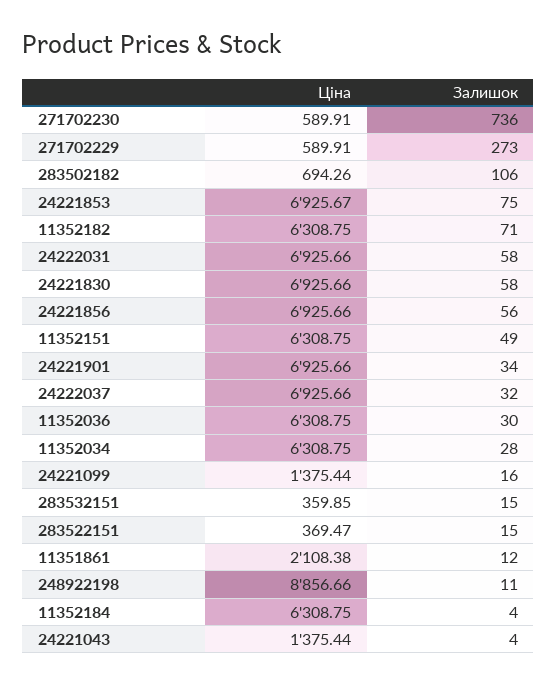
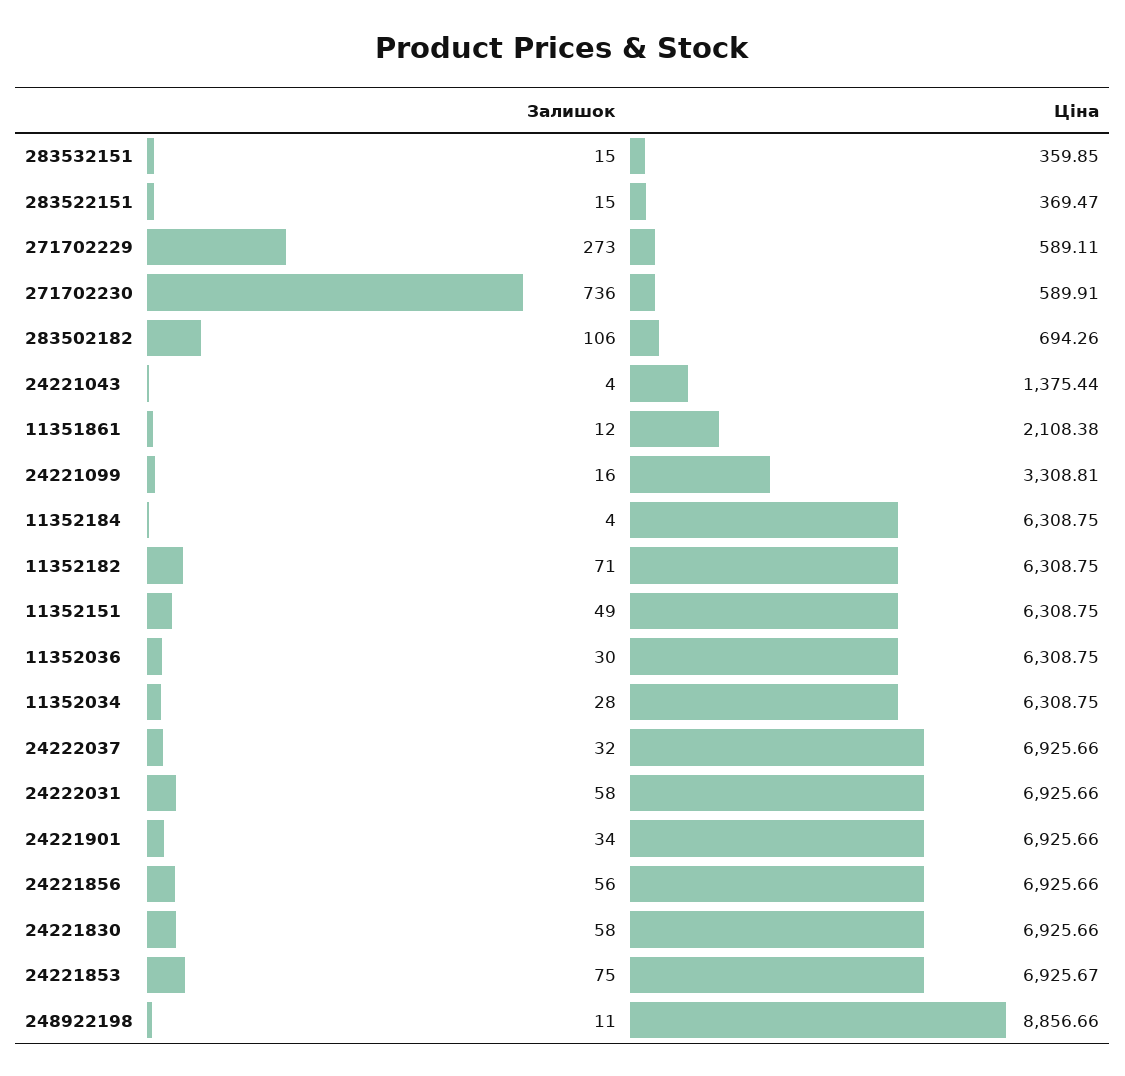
  {
    "Ціна": {
      "271702230": 589.91,
-     "271702229": 589.91,
+     "271702229": 589.11,
      "283502182": 694.26,
      "24221853": 6925.67,
      "11352182": 6308.75,
      "24222031": 6925.66,
      "24221830": 6925.66,
      "24221856": 6925.66,
      "11352151": 6308.75,
      "24221901": 6925.66,
      "24222037": 6925.66,
      "11352036": 6308.75,
      "11352034": 6308.75,
-     "24221099": 1375.44,
+     "24221099": 3308.81,
      "283532151": 359.85,
      "283522151": 369.47,
      "11351861": 2108.38,
      "248922198": 8856.66,
      "11352184": 6308.75,
      "24221043": 1375.44
    },
    "Залишок": {
      "271702230": 736,
      "271702229": 273,
      "283502182": 106,
      "24221853": 75,
      "11352182": 71,
      "24222031": 58,
      "24221830": 58,
      "24221856": 56,
      "11352151": 49,
      "24221901": 34,
      "24222037": 32,
      "11352036": 30,
      "11352034": 28,
      "24221099": 16,
      "283532151": 15,
      "283522151": 15,
      "11351861": 12,
      "248922198": 11,
      "11352184": 4,
      "24221043": 4
    }
  }

